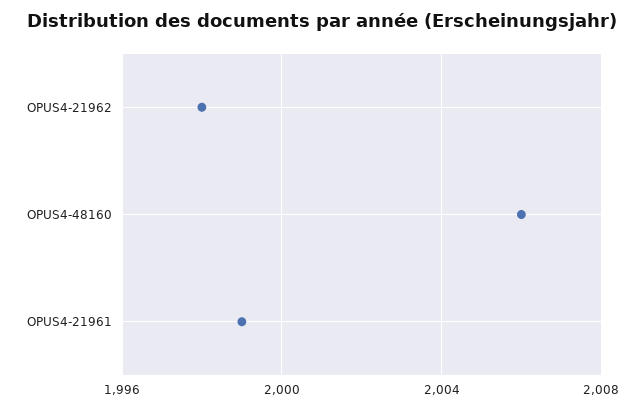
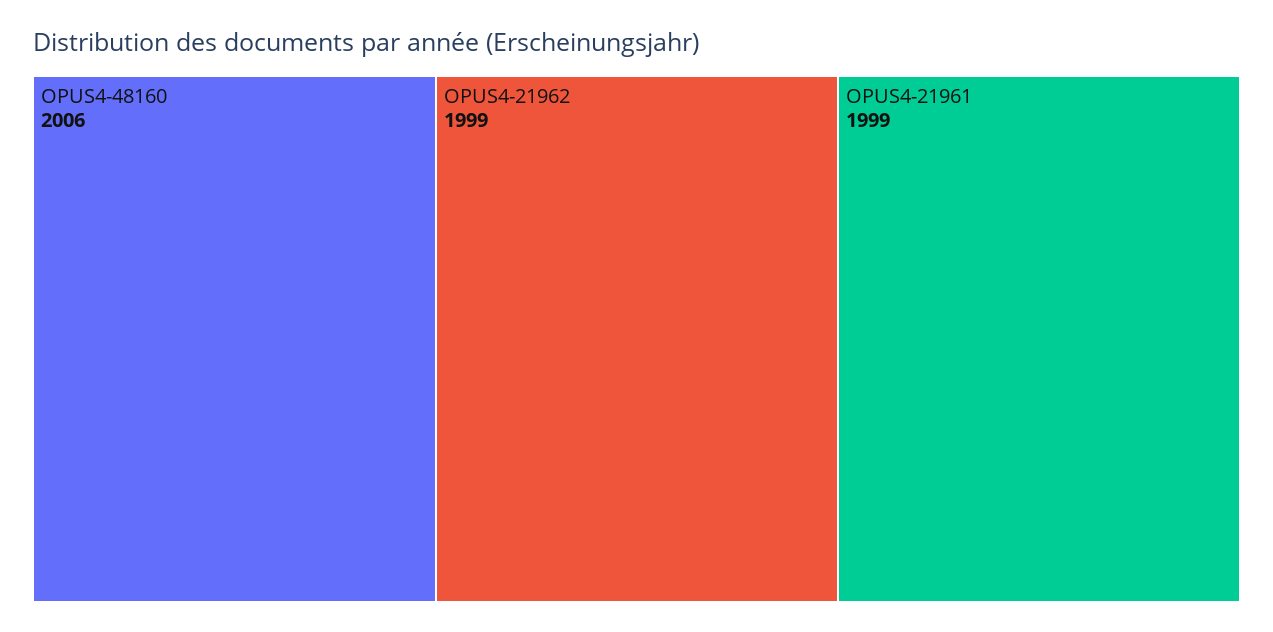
  {
-   "OPUS4-21962": 1998,
+   "OPUS4-21962": 1999,
    "OPUS4-48160": 2006,
    "OPUS4-21961": 1999
  }

